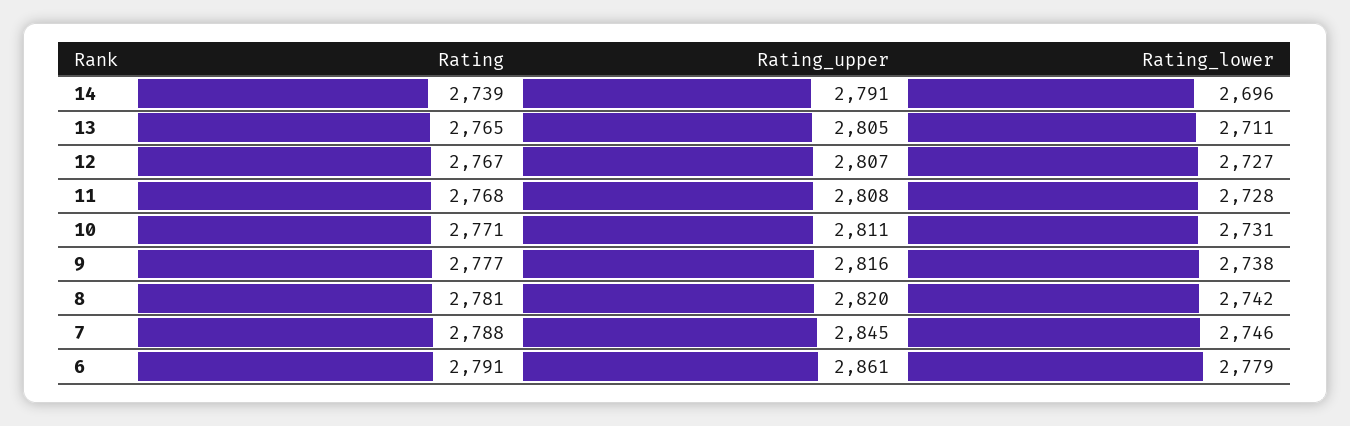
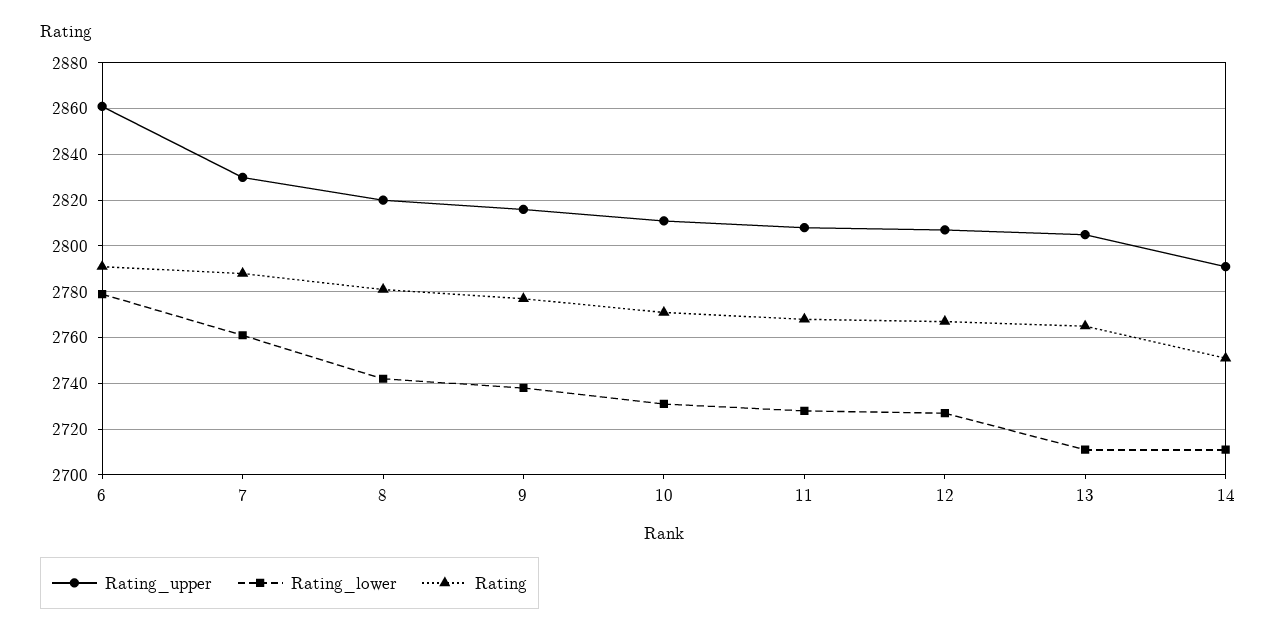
  {
    "Rating": {
-     "14": 2739,
+     "14": 2750,
      "13": 2765,
      "12": 2767,
      "11": 2768,
      "10": 2771,
      "9": 2777,
      "8": 2781,
      "7": 2788,
      "6": 2791
    },
    "Rating_upper": {
      "14": 2791,
      "13": 2805,
      "12": 2807,
      "11": 2808,
      "10": 2811,
      "9": 2816,
      "8": 2820,
-     "7": 2845,
+     "7": 2830,
      "6": 2861
    },
    "Rating_lower": {
-     "14": 2696,
+     "14": 2710,
      "13": 2711,
      "12": 2727,
      "11": 2728,
      "10": 2731,
      "9": 2738,
      "8": 2742,
-     "7": 2746,
+     "7": 2760,
      "6": 2779
    }
  }

